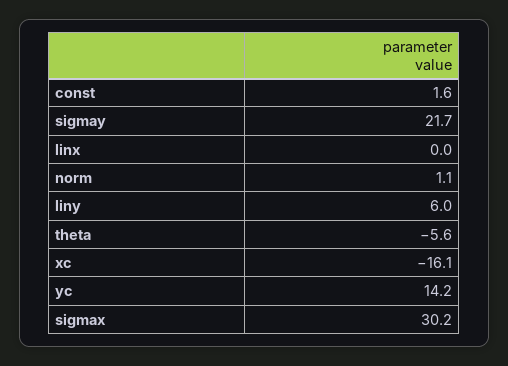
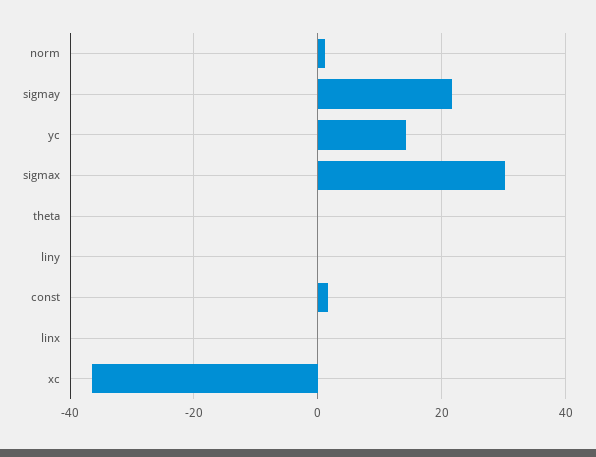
  {
    "const": 1.6,
    "sigmay": 21.7,
    "linx": 0,
    "norm": 1.1,
-   "liny": 6,
+   "liny": 0,
-   "theta": -5.6,
+   "theta": 0,
-   "xc": -16.1,
+   "xc": -36,
    "yc": 14.2,
    "sigmax": 30.2
  }

